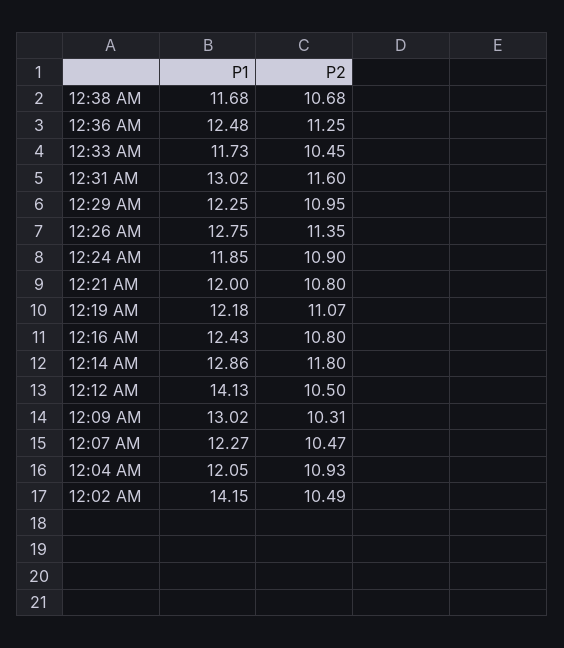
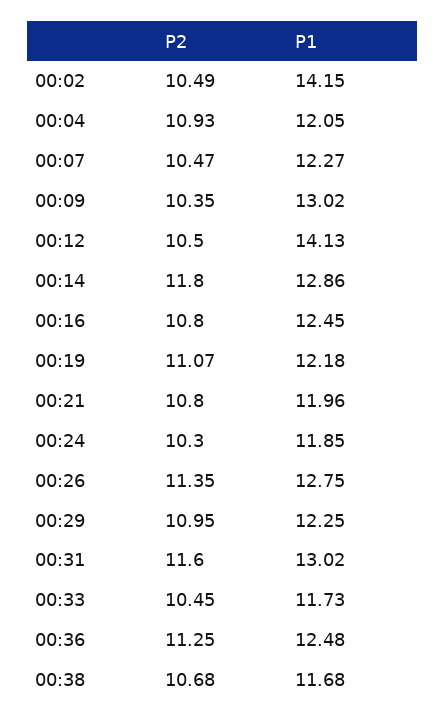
  {
    "P1": {
      "12:38 AM": 11.68,
      "12:36 AM": 12.48,
      "12:33 AM": 11.73,
      "12:31 AM": 13.02,
      "12:29 AM": 12.25,
      "12:26 AM": 12.75,
      "12:24 AM": 11.85,
-     "12:21 AM": 12,
+     "12:21 AM": 11.96,
      "12:19 AM": 12.18,
-     "12:16 AM": 12.43,
+     "12:16 AM": 12.45,
      "12:14 AM": 12.86,
      "12:12 AM": 14.13,
      "12:09 AM": 13.02,
      "12:07 AM": 12.27,
      "12:04 AM": 12.05,
      "12:02 AM": 14.15
    },
    "P2": {
      "12:38 AM": 10.68,
      "12:36 AM": 11.25,
      "12:33 AM": 10.45,
      "12:31 AM": 11.6,
      "12:29 AM": 10.95,
      "12:26 AM": 11.35,
-     "12:24 AM": 10.9,
+     "12:24 AM": 10.3,
      "12:21 AM": 10.8,
      "12:19 AM": 11.07,
      "12:16 AM": 10.8,
      "12:14 AM": 11.8,
      "12:12 AM": 10.5,
-     "12:09 AM": 10.31,
+     "12:09 AM": 10.35,
      "12:07 AM": 10.47,
      "12:04 AM": 10.93,
      "12:02 AM": 10.49
    }
  }

